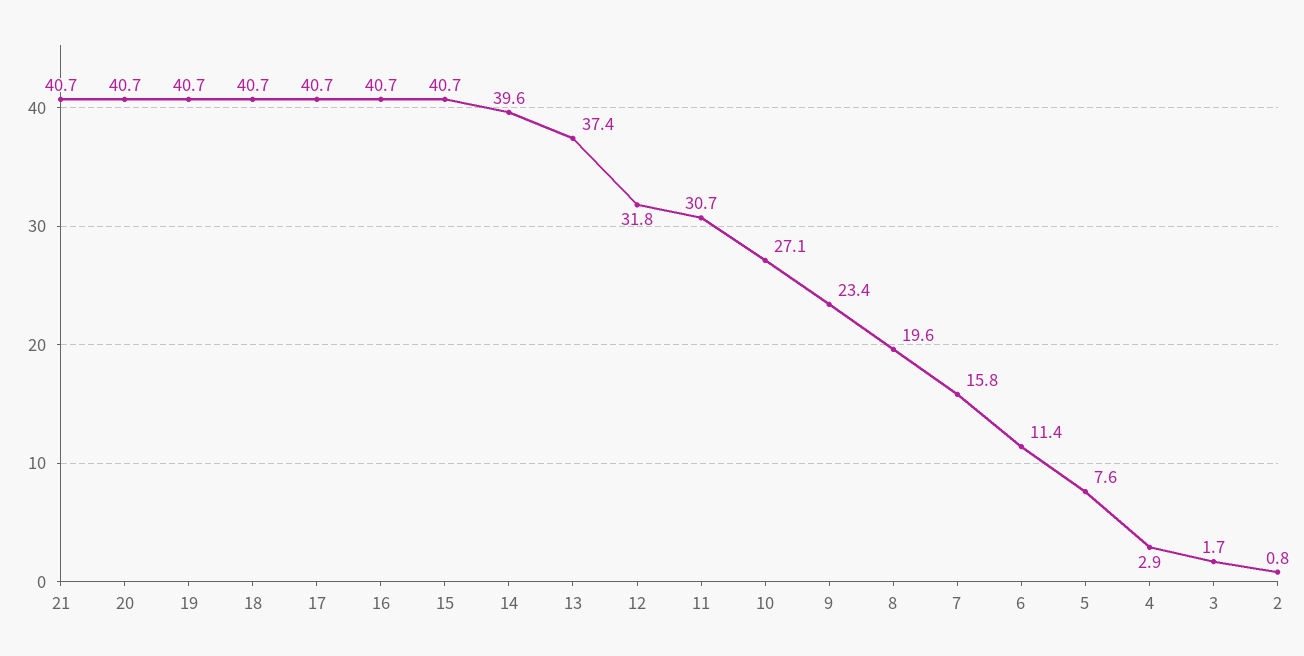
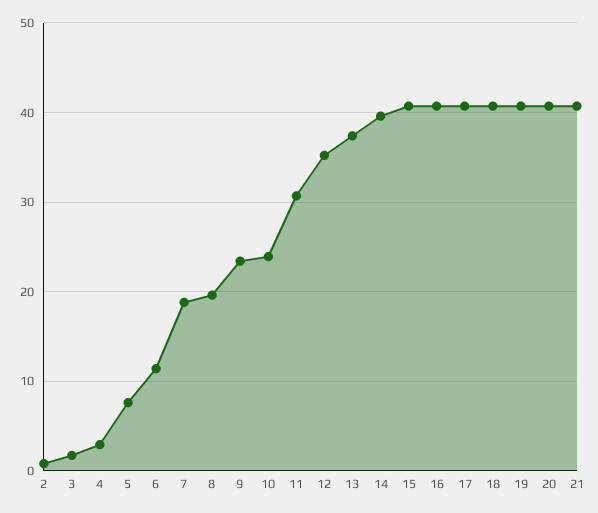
  {
    "21": 40.7,
    "20": 40.7,
    "19": 40.7,
    "18": 40.7,
    "17": 40.7,
    "16": 40.7,
    "15": 40.7,
    "14": 39.6,
    "13": 37.4,
-   "12": 31.8,
+   "12": 35,
    "11": 30.7,
-   "10": 27.1,
+   "10": 24,
    "9": 23.4,
    "8": 19.6,
-   "7": 15.8,
+   "7": 19,
    "6": 11.4,
    "5": 7.6,
    "4": 2.9,
    "3": 1.7,
    "2": 0.8
  }

